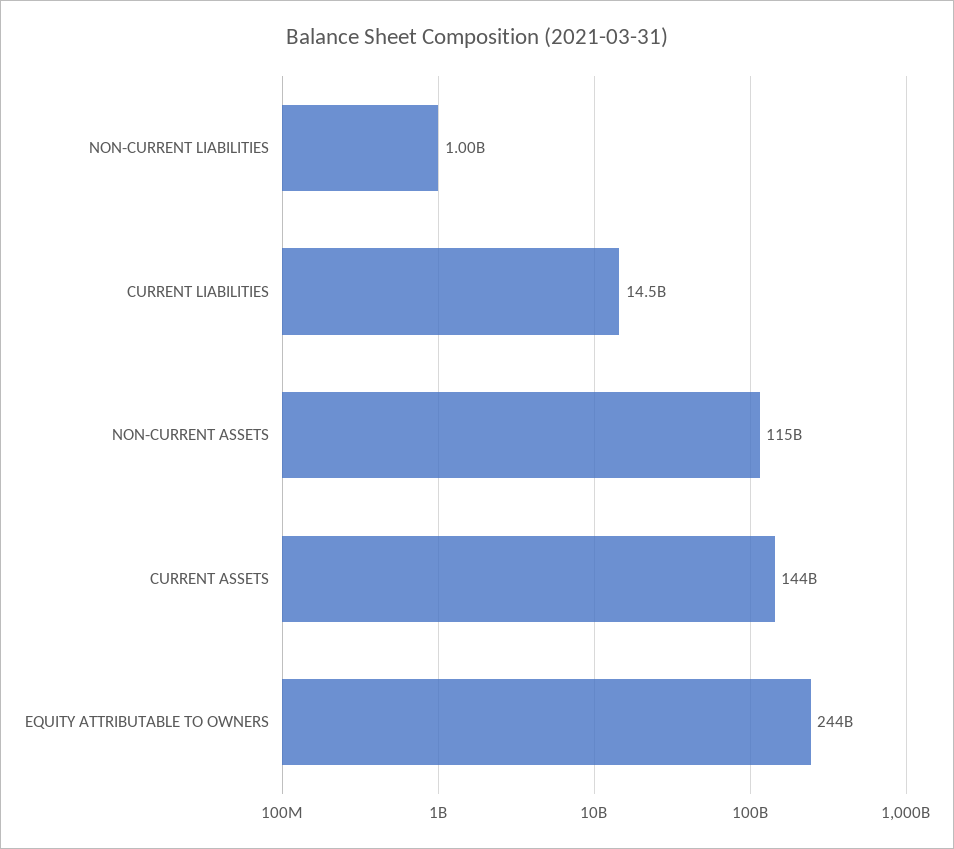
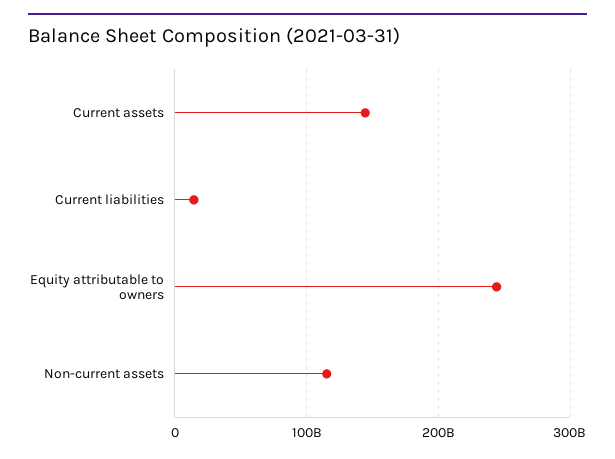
  {
-   "NON-CURRENT LIABILITIES": 1000000000,
    "CURRENT LIABILITIES": 14500000000,
    "NON-CURRENT ASSETS": 115000000000,
    "CURRENT ASSETS": 144000000000,
    "EQUITY ATTRIBUTABLE TO OWNERS": 244000000000
  }

